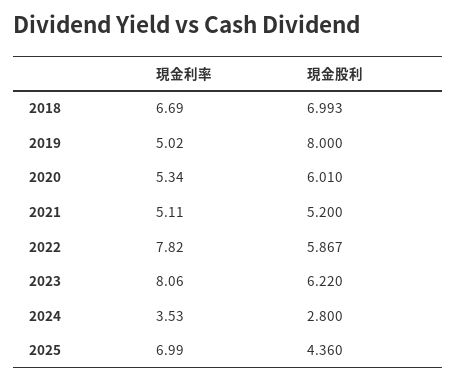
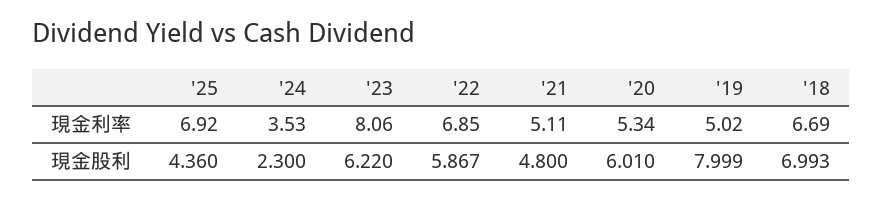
  {
    "現金利率": {
      "2018": 6.69,
      "2019": 5.02,
      "2020": 5.34,
      "2021": 5.11,
-     "2022": 7.82,
+     "2022": 6.85,
      "2023": 8.06,
      "2024": 3.53,
-     "2025": 6.99
+     "2025": 6.92
    },
    "現金股利": {
      "2018": 6.993,
-     "2019": 8,
+     "2019": 7.999,
      "2020": 6.01,
-     "2021": 5.2,
+     "2021": 4.8,
      "2022": 5.867,
      "2023": 6.22,
-     "2024": 2.8,
+     "2024": 2.3,
      "2025": 4.36
    }
  }

